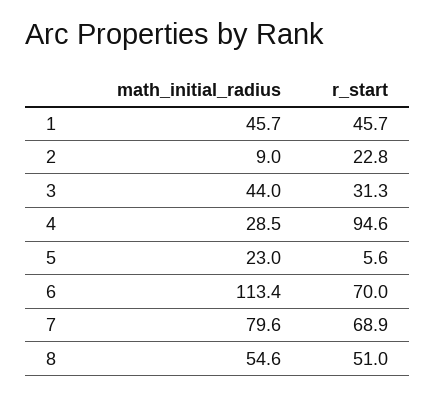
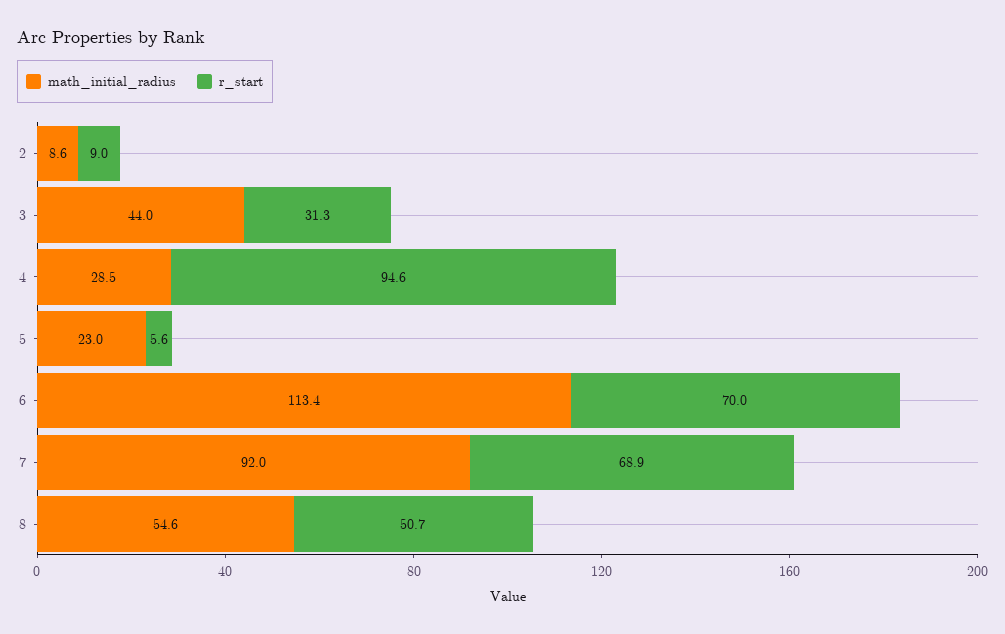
  {
    "math_initial_radius": {
-     "1": 45.7,
-     "2": 9,
+     "2": 8.6,
      "3": 44,
      "4": 28.5,
      "5": 23,
      "6": 113.4,
-     "7": 79.6,
+     "7": 92,
      "8": 54.6
    },
    "r_start": {
-     "1": 45.7,
-     "2": 22.8,
+     "2": 9,
      "3": 31.3,
      "4": 94.6,
      "5": 5.6,
      "6": 70,
      "7": 68.9,
-     "8": 51
+     "8": 50.7
    }
  }

